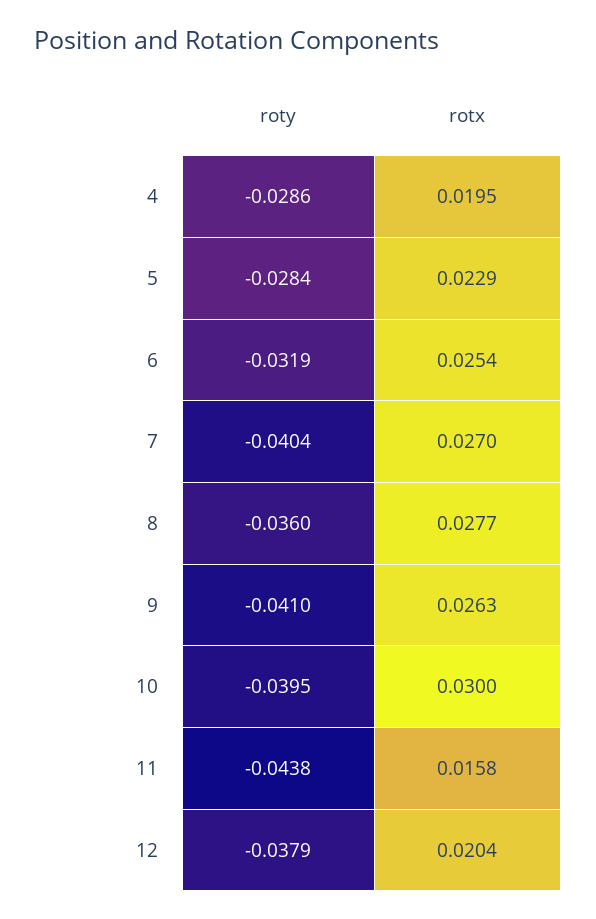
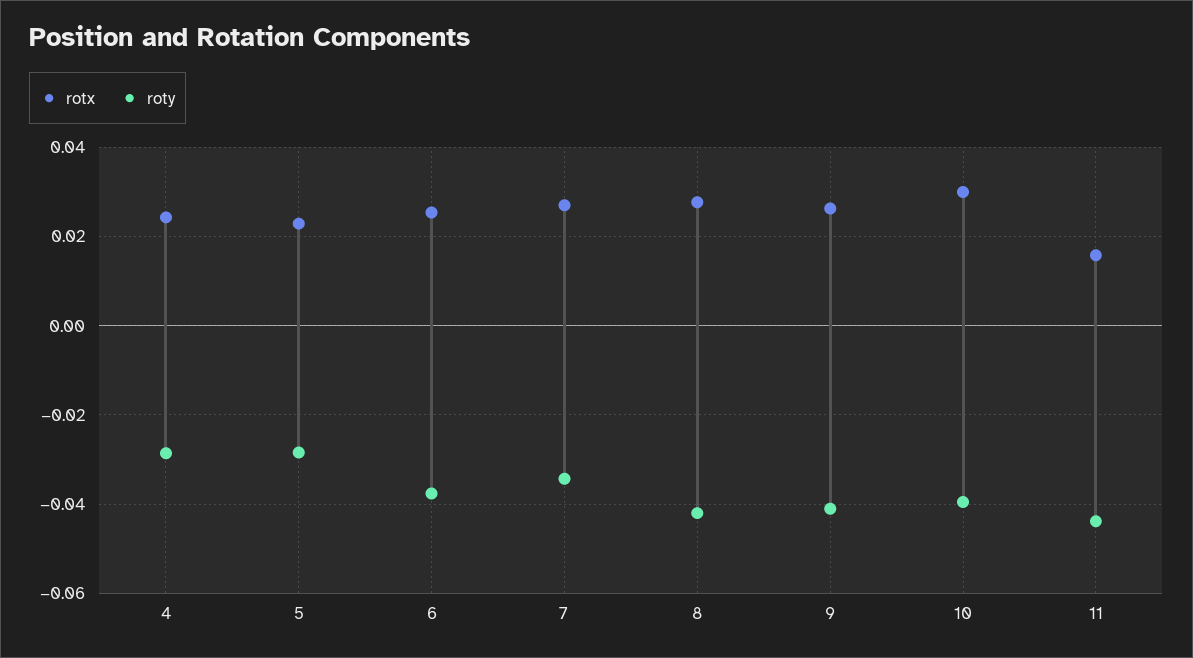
  {
    "roty": {
      "4": -0.0286,
      "5": -0.0284,
-     "6": -0.0319,
+     "6": -0.038,
-     "7": -0.0404,
+     "7": -0.034,
-     "8": -0.036,
+     "8": -0.042,
      "9": -0.041,
      "10": -0.0395,
-     "11": -0.0438,
+     "11": -0.0438
-     "12": -0.0379
    },
    "rotx": {
-     "4": 0.0195,
+     "4": 0.024,
      "5": 0.0229,
      "6": 0.0254,
      "7": 0.027,
      "8": 0.0277,
      "9": 0.0263,
      "10": 0.03,
-     "11": 0.0158,
+     "11": 0.0158
-     "12": 0.0204
    }
  }

